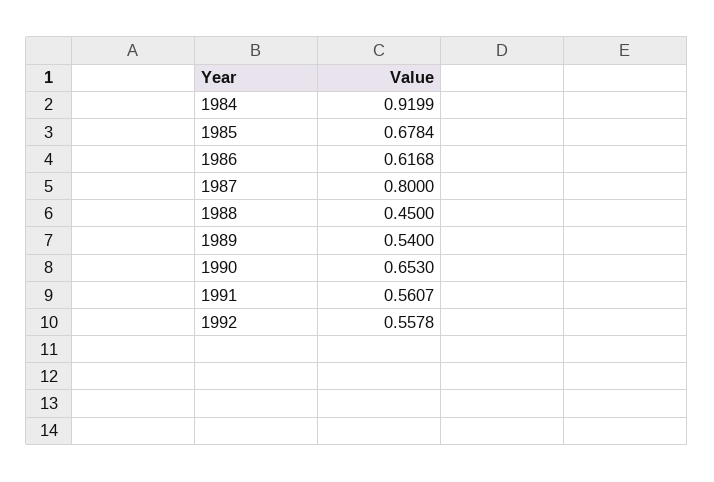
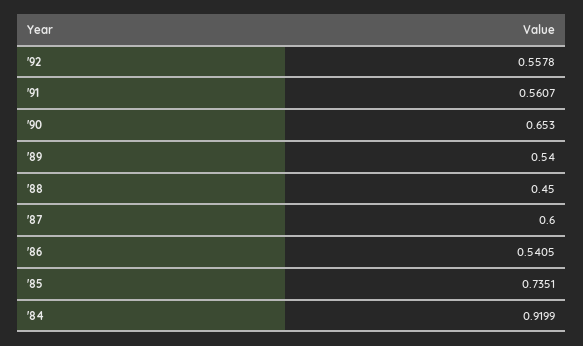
  {
    "1984": 0.9199,
-   "1985": 0.6784,
+   "1985": 0.7351,
-   "1986": 0.6168,
+   "1986": 0.5405,
-   "1987": 0.8,
+   "1987": 0.6,
    "1988": 0.45,
    "1989": 0.54,
    "1990": 0.653,
    "1991": 0.5607,
    "1992": 0.5578
  }

